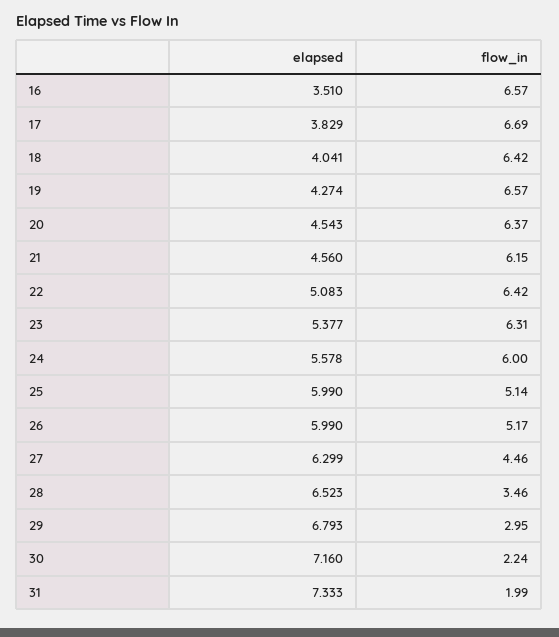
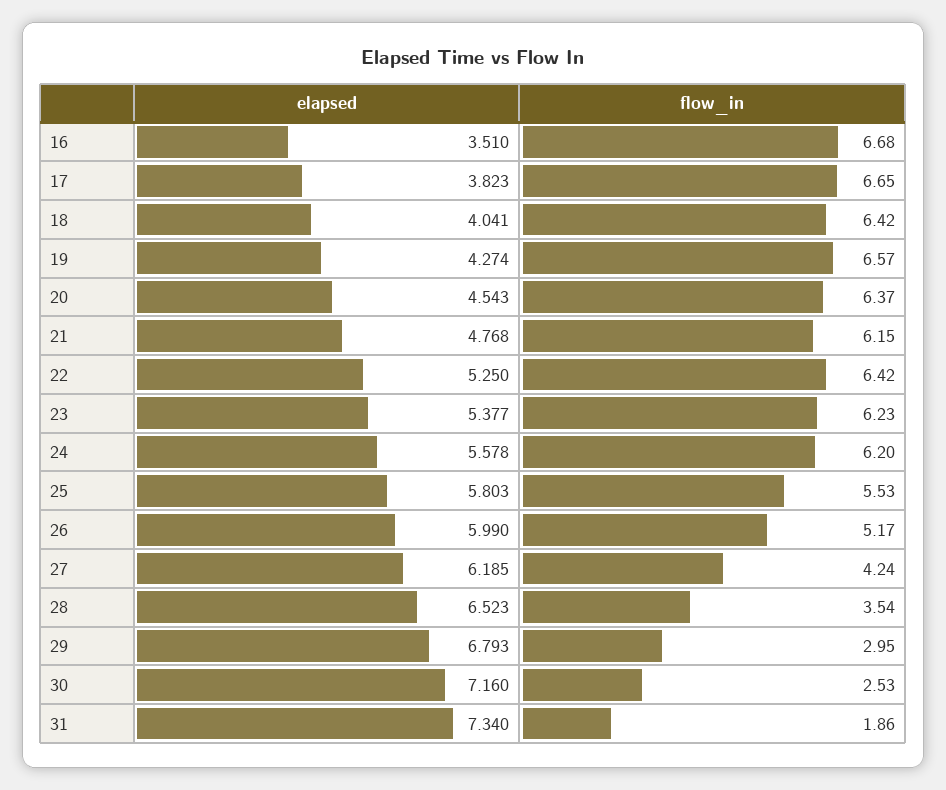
  {
    "elapsed": {
      "16": 3.51,
-     "17": 3.829,
+     "17": 3.823,
      "18": 4.041,
      "19": 4.274,
      "20": 4.543,
-     "21": 4.56,
+     "21": 4.768,
-     "22": 5.083,
+     "22": 5.25,
      "23": 5.377,
      "24": 5.578,
-     "25": 5.99,
+     "25": 5.803,
      "26": 5.99,
-     "27": 6.299,
+     "27": 6.185,
      "28": 6.523,
      "29": 6.793,
      "30": 7.16,
-     "31": 7.333
+     "31": 7.34
    },
    "flow_in": {
-     "16": 6.57,
+     "16": 6.68,
-     "17": 6.69,
+     "17": 6.65,
      "18": 6.42,
      "19": 6.57,
      "20": 6.37,
      "21": 6.15,
      "22": 6.42,
-     "23": 6.31,
+     "23": 6.23,
-     "24": 6,
+     "24": 6.2,
-     "25": 5.14,
+     "25": 5.53,
      "26": 5.17,
-     "27": 4.46,
+     "27": 4.24,
-     "28": 3.46,
+     "28": 3.54,
      "29": 2.95,
-     "30": 2.24,
+     "30": 2.53,
-     "31": 1.99
+     "31": 1.86
    }
  }

